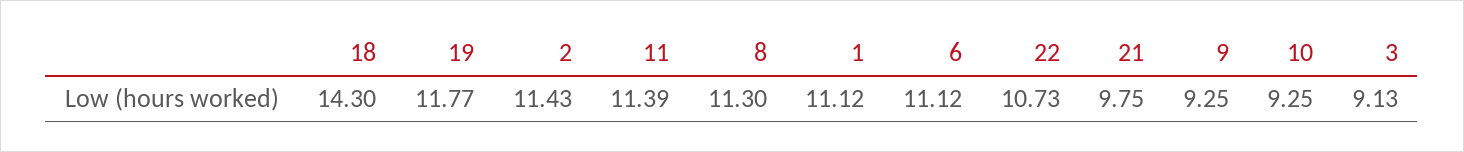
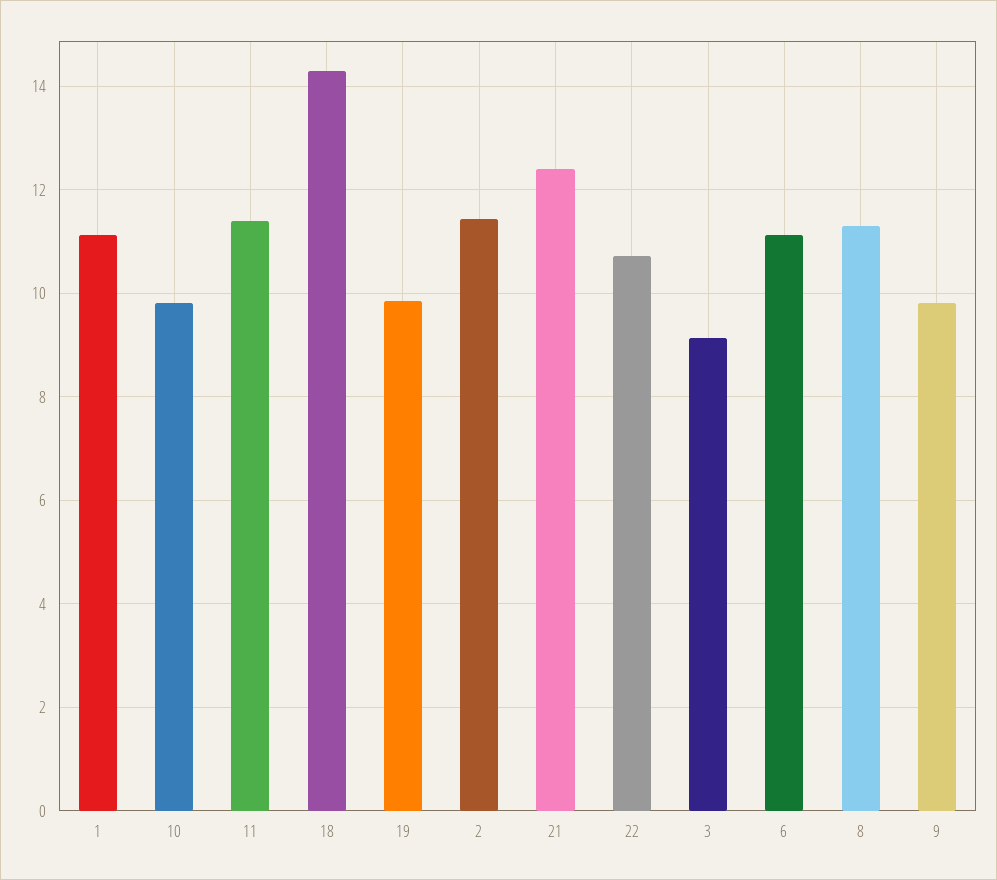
  {
    "18": 14.3,
-   "19": 11.77,
+   "19": 9.8,
    "2": 11.43,
    "11": 11.39,
    "8": 11.3,
    "1": 11.12,
    "6": 11.12,
    "22": 10.73,
-   "21": 9.75,
+   "21": 12.4,
-   "9": 9.25,
+   "9": 9.8,
-   "10": 9.25,
+   "10": 9.8,
    "3": 9.13
  }

